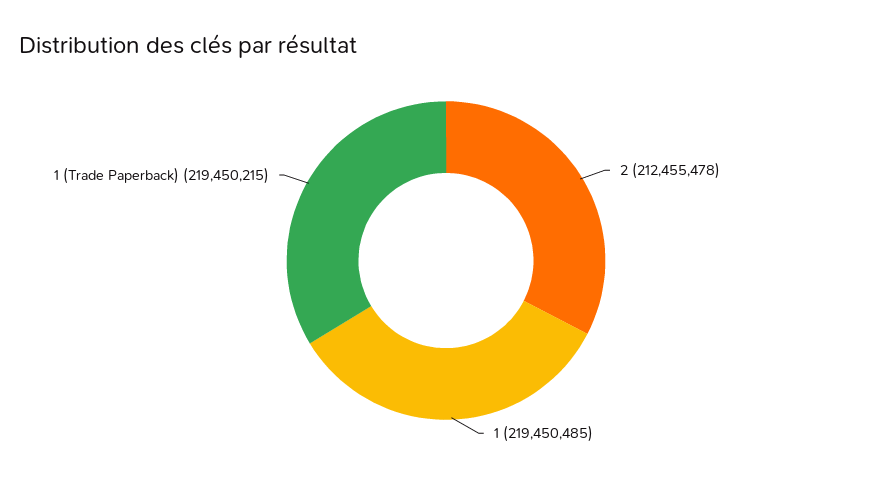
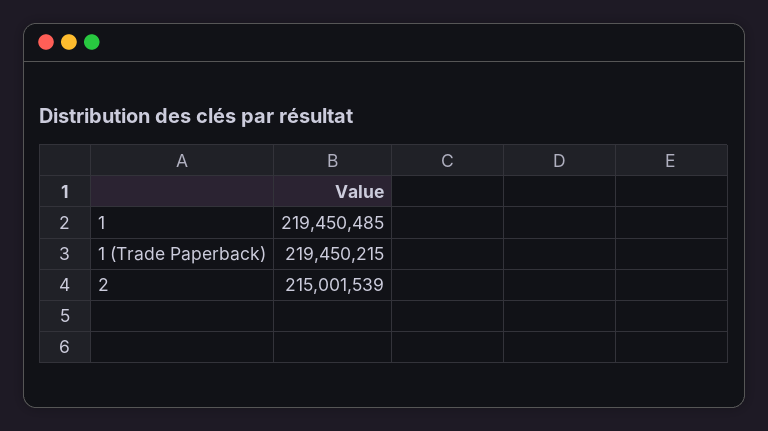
  {
-   "2": 212455478,
+   "2": 215001539,
    "1": 219450485,
    "1 (Trade Paperback)": 219450215
  }

